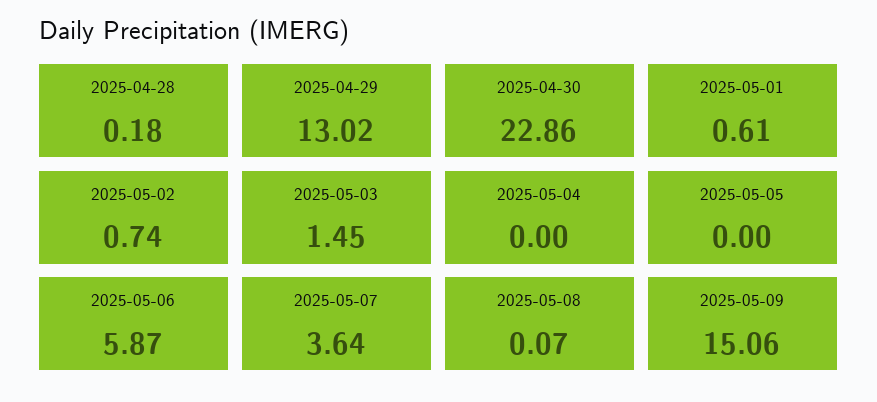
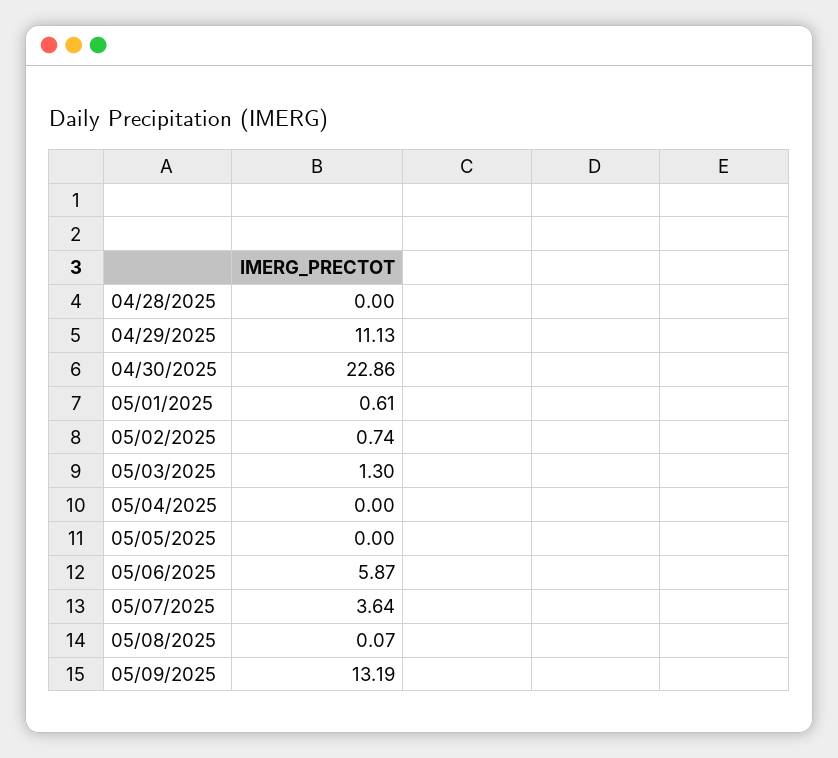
  {
-   "2025-04-28": 0.18,
+   "2025-04-28": 0,
-   "2025-04-29": 13.02,
+   "2025-04-29": 11.13,
    "2025-04-30": 22.86,
    "2025-05-01": 0.61,
    "2025-05-02": 0.74,
-   "2025-05-03": 1.45,
+   "2025-05-03": 1.3,
    "2025-05-04": 0,
    "2025-05-05": 0,
    "2025-05-06": 5.87,
    "2025-05-07": 3.64,
    "2025-05-08": 0.07,
-   "2025-05-09": 15.06
+   "2025-05-09": 13.19
  }

